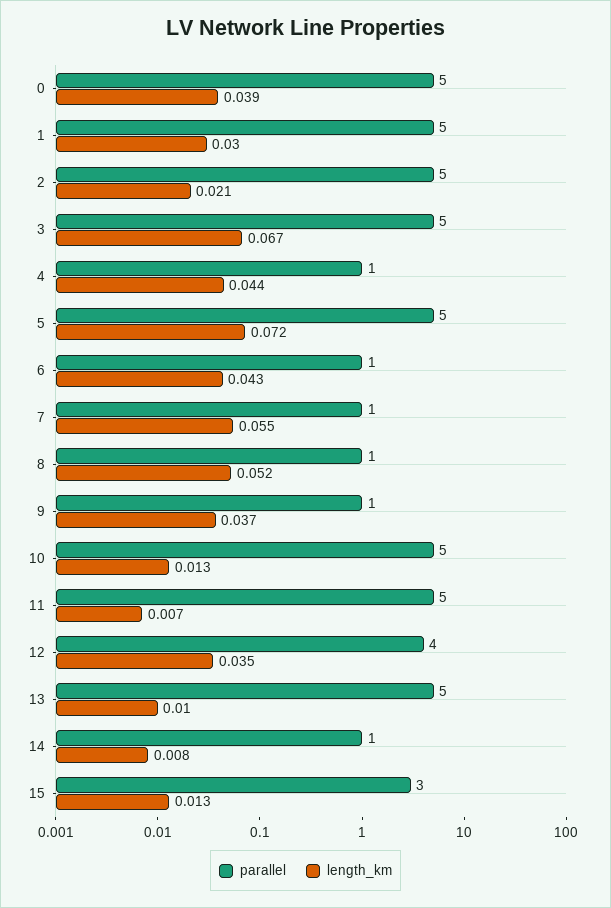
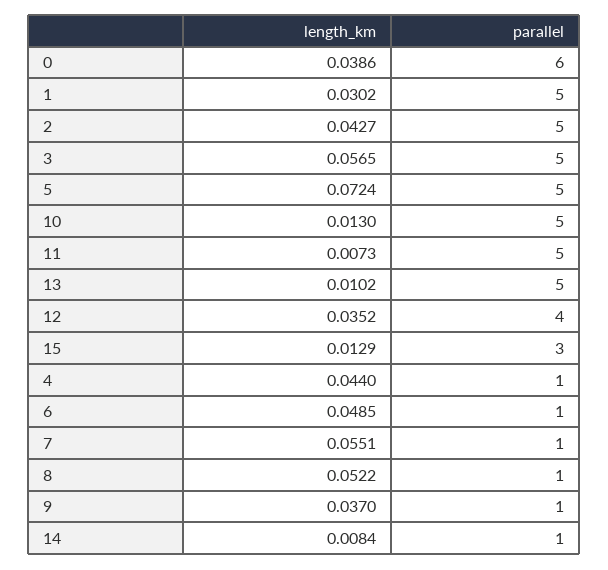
  {
    "parallel": {
-     "0": 5,
+     "0": 6,
      "1": 5,
      "2": 5,
      "3": 5,
      "4": 1,
      "5": 5,
      "6": 1,
      "7": 1,
      "8": 1,
      "9": 1,
      "10": 5,
      "11": 5,
      "12": 4,
      "13": 5,
      "14": 1,
      "15": 3
    },
    "length_km": {
      "0": 0.0386,
      "1": 0.0302,
-     "2": 0.021,
+     "2": 0.0427,
-     "3": 0.067,
+     "3": 0.0565,
      "4": 0.044,
      "5": 0.0724,
-     "6": 0.043,
+     "6": 0.0485,
      "7": 0.0551,
      "8": 0.0522,
      "9": 0.037,
      "10": 0.013,
      "11": 0.0073,
      "12": 0.0352,
      "13": 0.0102,
      "14": 0.0084,
      "15": 0.0129
    }
  }

